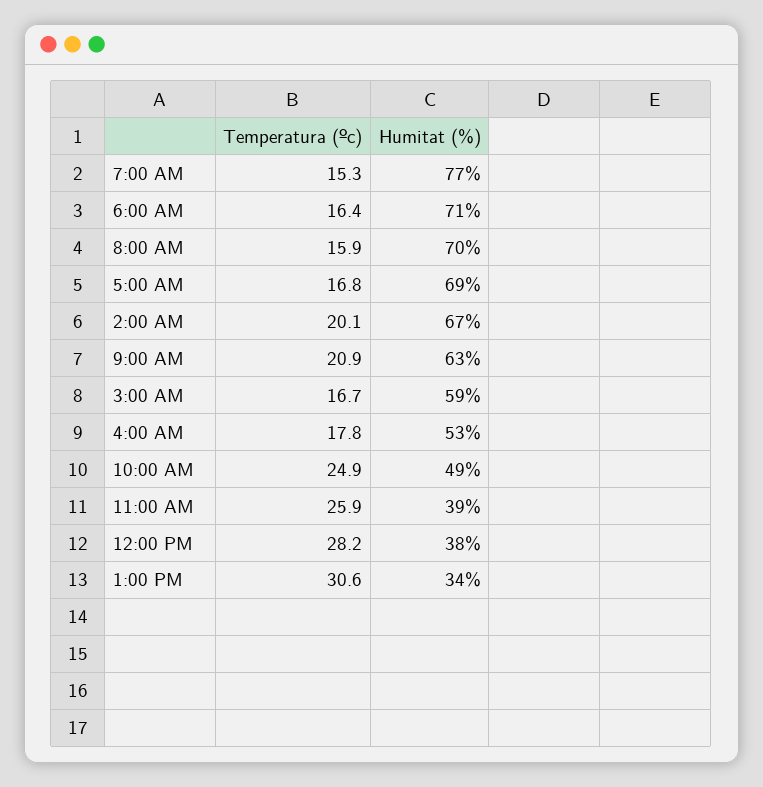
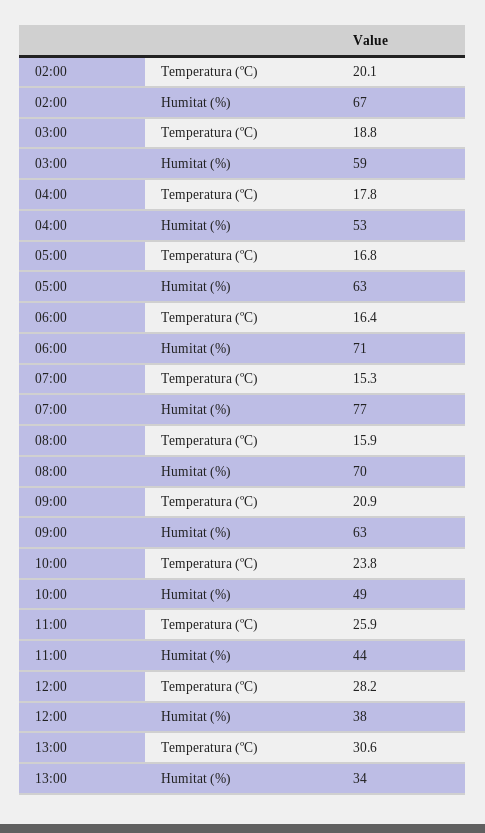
  {
    "Temperatura (ºc)": {
      "7:00 AM": 15.3,
      "6:00 AM": 16.4,
      "8:00 AM": 15.9,
      "5:00 AM": 16.8,
      "2:00 AM": 20.1,
      "9:00 AM": 20.9,
-     "3:00 AM": 16.7,
+     "3:00 AM": 18.8,
      "4:00 AM": 17.8,
-     "10:00 AM": 24.9,
+     "10:00 AM": 23.8,
      "11:00 AM": 25.9,
      "12:00 PM": 28.2,
      "1:00 PM": 30.6
    },
    "Humitat (%)": {
      "7:00 AM": 77,
      "6:00 AM": 71,
      "8:00 AM": 70,
-     "5:00 AM": 69,
+     "5:00 AM": 63,
      "2:00 AM": 67,
      "9:00 AM": 63,
      "3:00 AM": 59,
      "4:00 AM": 53,
      "10:00 AM": 49,
-     "11:00 AM": 39,
+     "11:00 AM": 44,
      "12:00 PM": 38,
      "1:00 PM": 34
    }
  }

